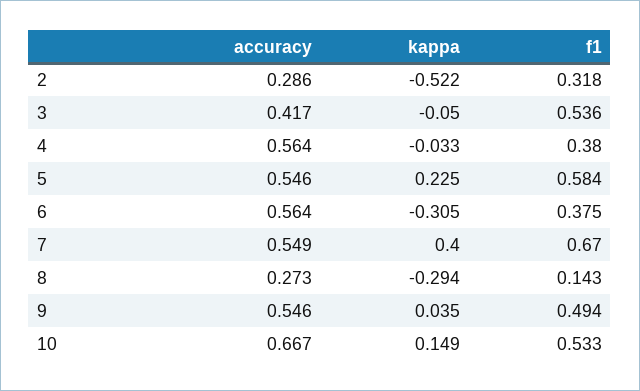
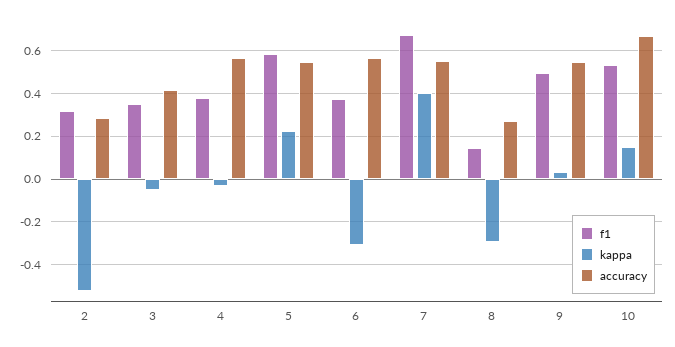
  {
    "accuracy": {
      "2": 0.286,
      "3": 0.417,
      "4": 0.564,
      "5": 0.546,
      "6": 0.564,
      "7": 0.549,
      "8": 0.273,
      "9": 0.546,
      "10": 0.667
    },
    "kappa": {
      "2": -0.522,
      "3": -0.05,
      "4": -0.033,
      "5": 0.225,
      "6": -0.305,
      "7": 0.4,
      "8": -0.294,
      "9": 0.035,
      "10": 0.149
    },
    "f1": {
      "2": 0.318,
-     "3": 0.536,
+     "3": 0.35,
      "4": 0.38,
      "5": 0.584,
      "6": 0.375,
      "7": 0.67,
      "8": 0.143,
      "9": 0.494,
      "10": 0.533
    }
  }

